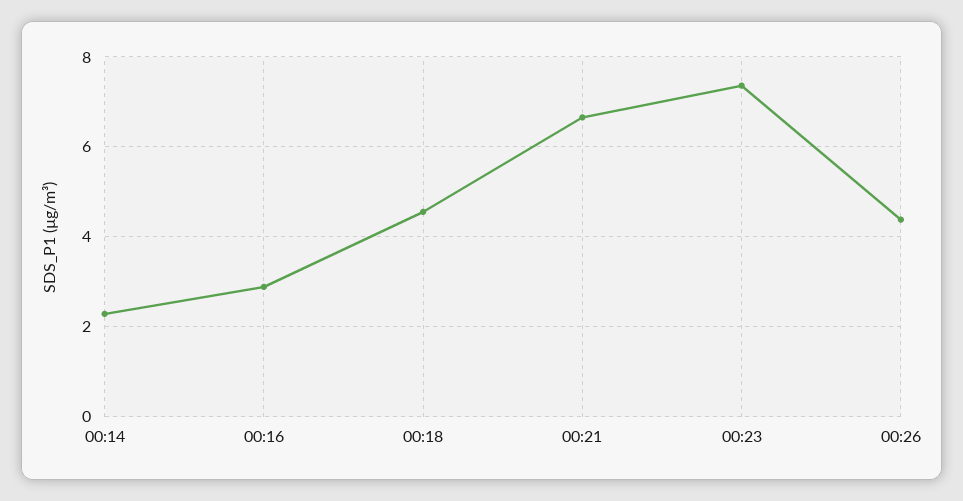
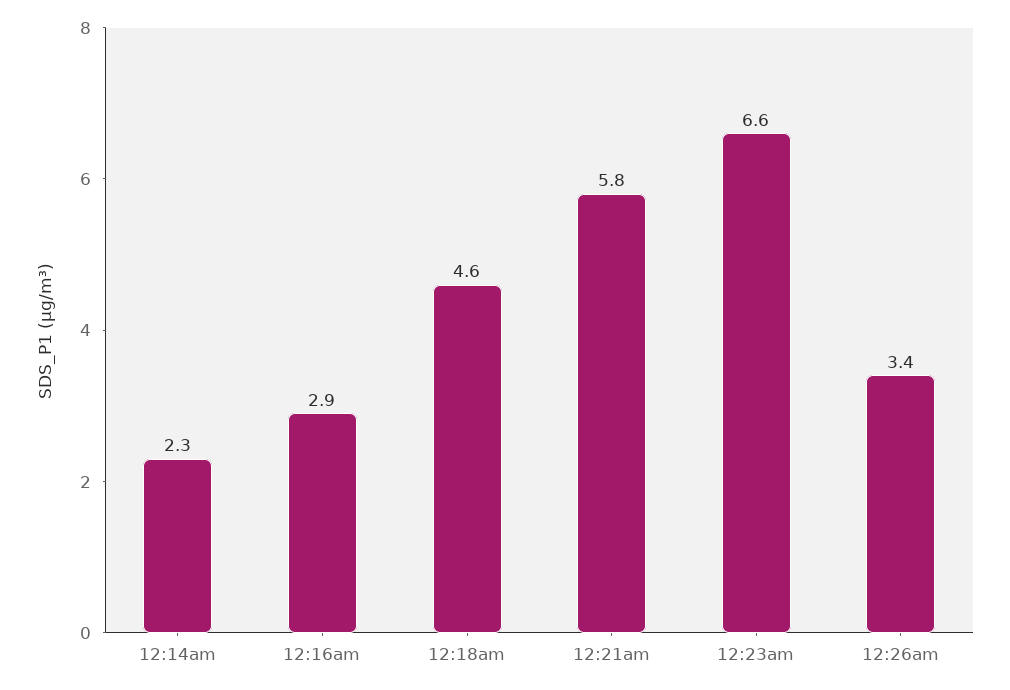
  {
    "00:14": 2.3,
    "00:16": 2.9,
    "00:18": 4.6,
-   "00:21": 6.6,
+   "00:21": 5.8,
-   "00:23": 7.4,
+   "00:23": 6.6,
-   "00:26": 4.4
+   "00:26": 3.4
  }

